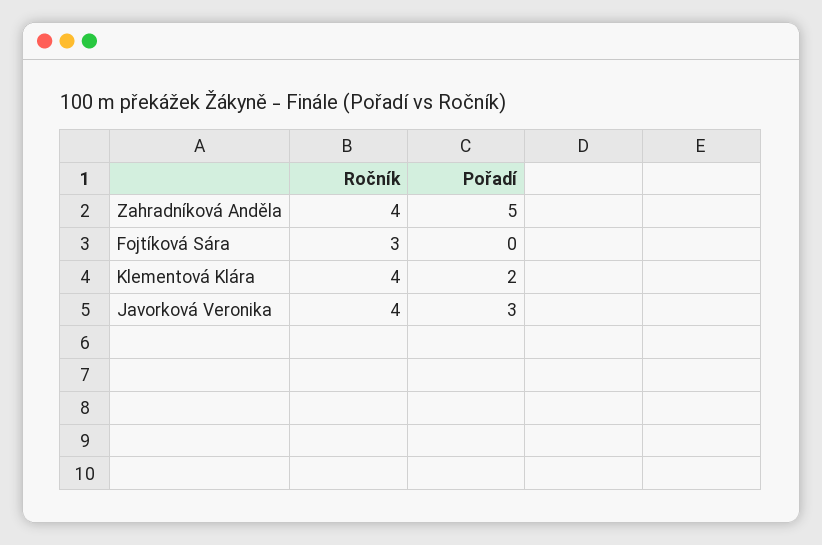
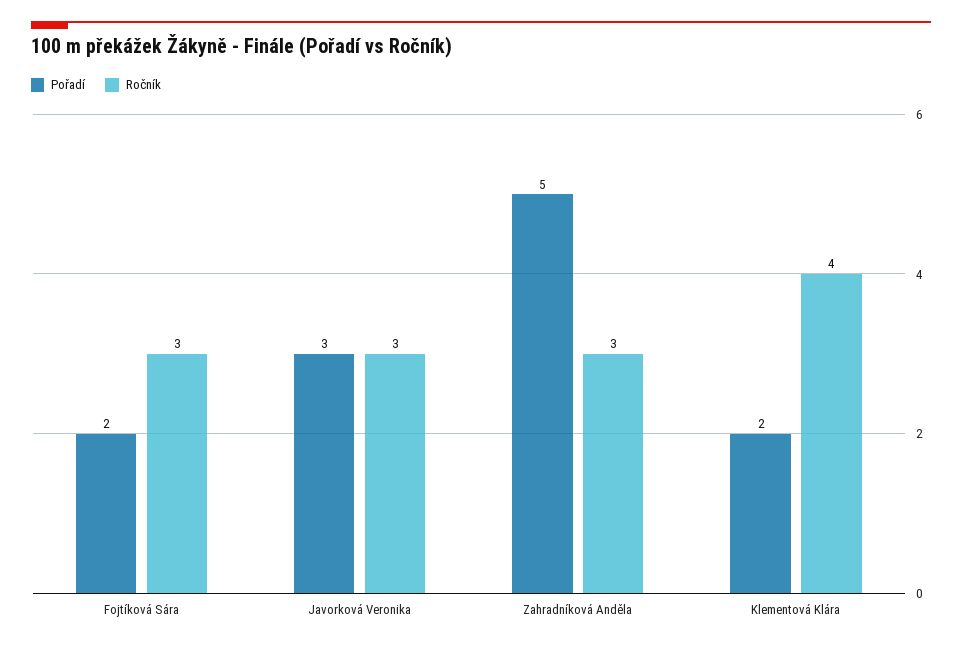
  {
    "Ročník": {
-     "Zahradníková Anděla": 4,
+     "Zahradníková Anděla": 3,
      "Fojtíková Sára": 3,
      "Klementová Klára": 4,
-     "Javorková Veronika": 4
+     "Javorková Veronika": 3
    },
    "Pořadí": {
      "Zahradníková Anděla": 5,
-     "Fojtíková Sára": 0,
+     "Fojtíková Sára": 2,
      "Klementová Klára": 2,
      "Javorková Veronika": 3
    }
  }

